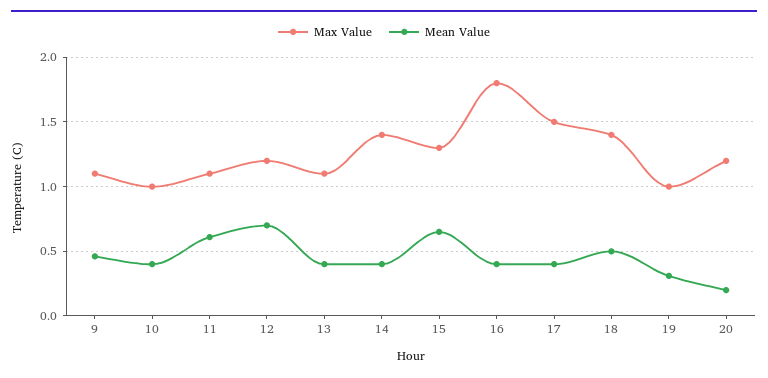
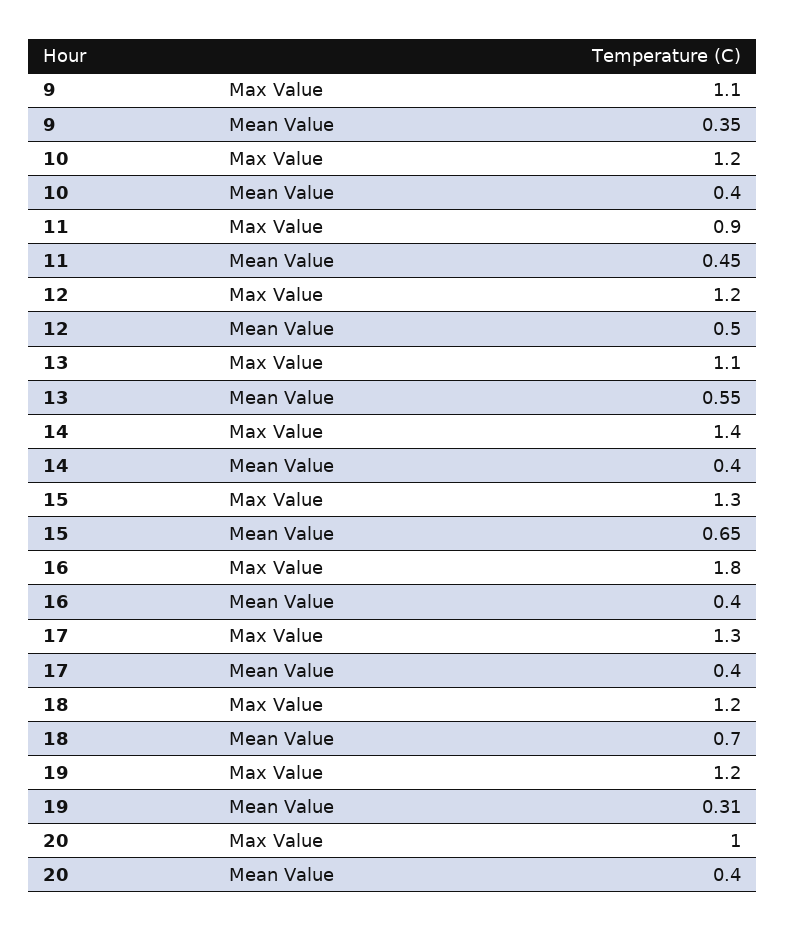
  {
    "Max Value": {
      "9": 1.1,
-     "10": 1,
+     "10": 1.2,
-     "11": 1.1,
+     "11": 0.9,
      "12": 1.2,
      "13": 1.1,
      "14": 1.4,
      "15": 1.3,
      "16": 1.8,
-     "17": 1.5,
+     "17": 1.3,
-     "18": 1.4,
+     "18": 1.2,
-     "19": 1,
+     "19": 1.2,
-     "20": 1.2
+     "20": 1
    },
    "Mean Value": {
-     "9": 0.45,
+     "9": 0.35,
      "10": 0.4,
-     "11": 0.6,
+     "11": 0.45,
-     "12": 0.7,
+     "12": 0.5,
-     "13": 0.4,
+     "13": 0.55,
      "14": 0.4,
      "15": 0.65,
      "16": 0.4,
      "17": 0.4,
-     "18": 0.5,
+     "18": 0.7,
      "19": 0.31,
-     "20": 0.2
+     "20": 0.4
    }
  }

